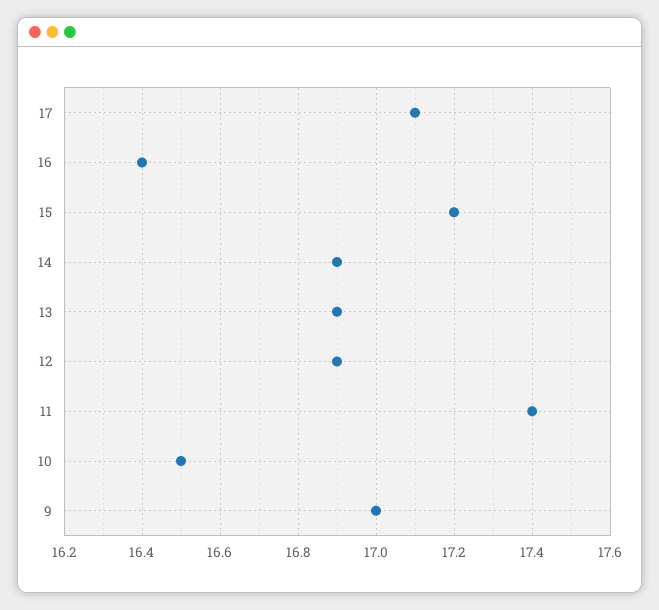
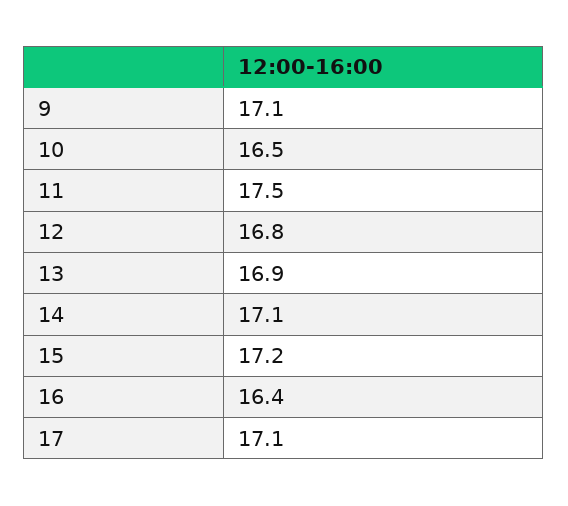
  {
    "17": 17.1,
    "16": 16.4,
    "15": 17.2,
-   "14": 16.9,
+   "14": 17.1,
    "13": 16.9,
-   "12": 16.9,
+   "12": 16.8,
-   "11": 17.4,
+   "11": 17.5,
    "10": 16.5,
-   "9": 17
+   "9": 17.1
  }

